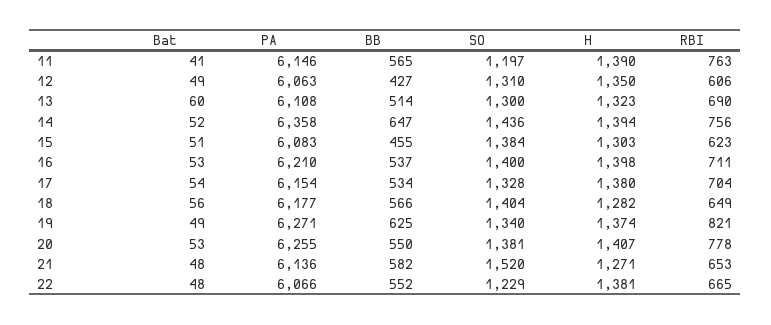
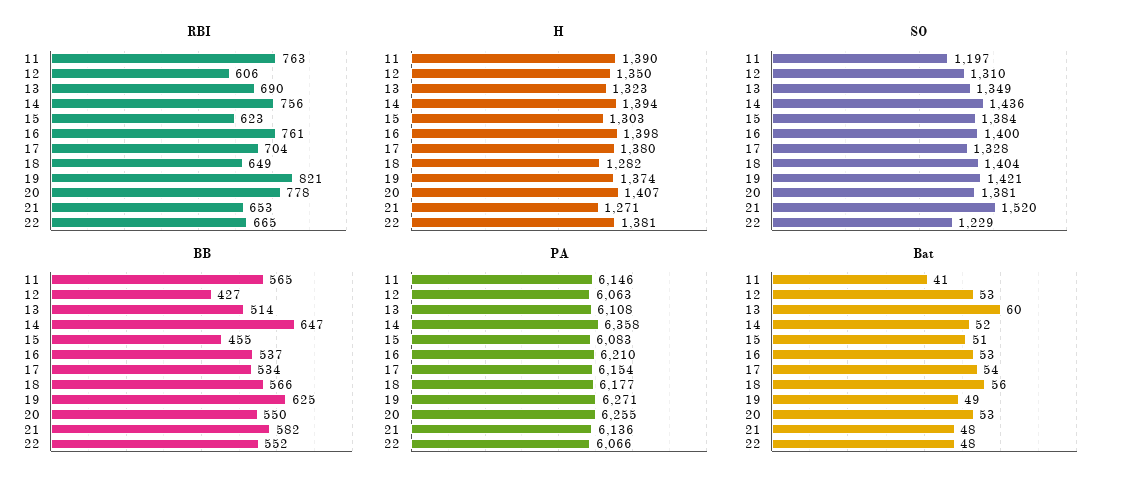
  {
    "Bat": {
      "11": 41,
-     "12": 49,
+     "12": 53,
      "13": 60,
      "14": 52,
      "15": 51,
      "16": 53,
      "17": 54,
      "18": 56,
      "19": 49,
      "20": 53,
      "21": 48,
      "22": 48
    },
    "PA": {
      "11": 6146,
      "12": 6063,
      "13": 6108,
      "14": 6358,
      "15": 6083,
      "16": 6210,
      "17": 6154,
      "18": 6177,
      "19": 6271,
      "20": 6255,
      "21": 6136,
      "22": 6066
    },
    "BB": {
      "11": 565,
      "12": 427,
      "13": 514,
      "14": 647,
      "15": 455,
      "16": 537,
      "17": 534,
      "18": 566,
      "19": 625,
      "20": 550,
      "21": 582,
      "22": 552
    },
    "SO": {
      "11": 1197,
      "12": 1310,
-     "13": 1300,
+     "13": 1349,
      "14": 1436,
      "15": 1384,
      "16": 1400,
      "17": 1328,
      "18": 1404,
-     "19": 1340,
+     "19": 1421,
      "20": 1381,
      "21": 1520,
      "22": 1229
    },
    "H": {
      "11": 1390,
      "12": 1350,
      "13": 1323,
      "14": 1394,
      "15": 1303,
      "16": 1398,
      "17": 1380,
      "18": 1282,
      "19": 1374,
      "20": 1407,
      "21": 1271,
      "22": 1381
    },
    "RBI": {
      "11": 763,
      "12": 606,
      "13": 690,
      "14": 756,
      "15": 623,
-     "16": 711,
+     "16": 761,
      "17": 704,
      "18": 649,
      "19": 821,
      "20": 778,
      "21": 653,
      "22": 665
    }
  }

